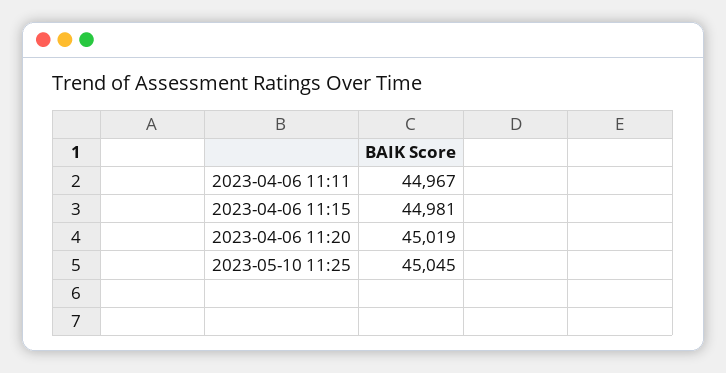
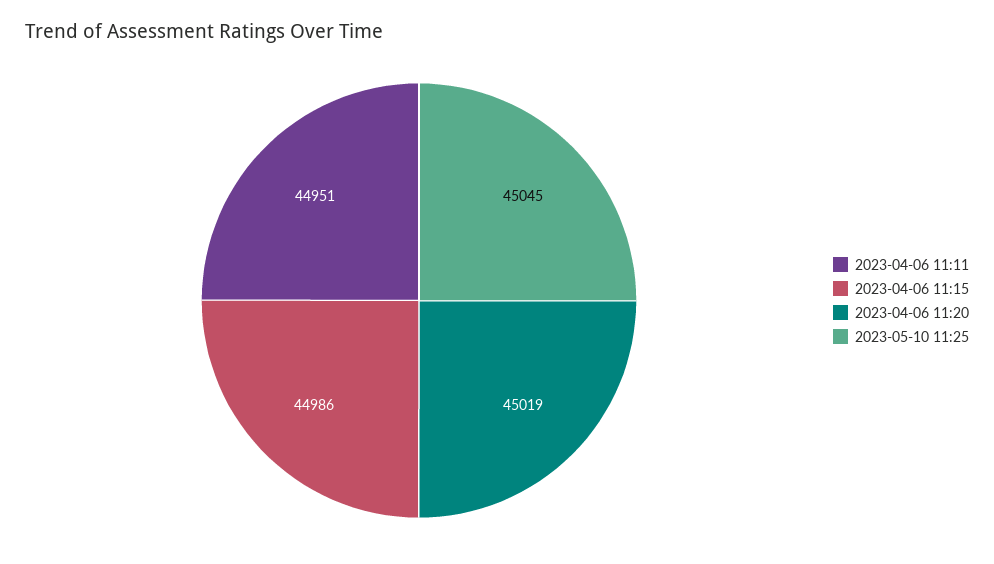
  {
-   "2023-04-06 11:11": 44967,
+   "2023-04-06 11:11": 44951,
-   "2023-04-06 11:15": 44981,
+   "2023-04-06 11:15": 44986,
    "2023-04-06 11:20": 45019,
    "2023-05-10 11:25": 45045
  }

